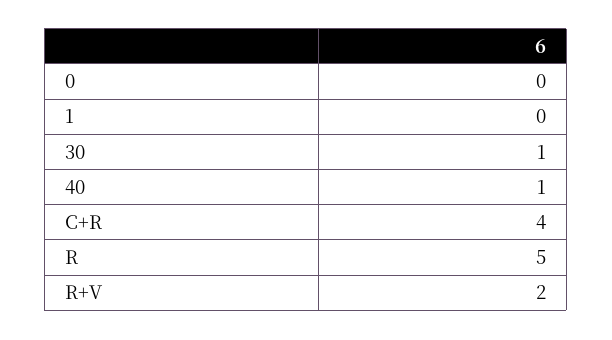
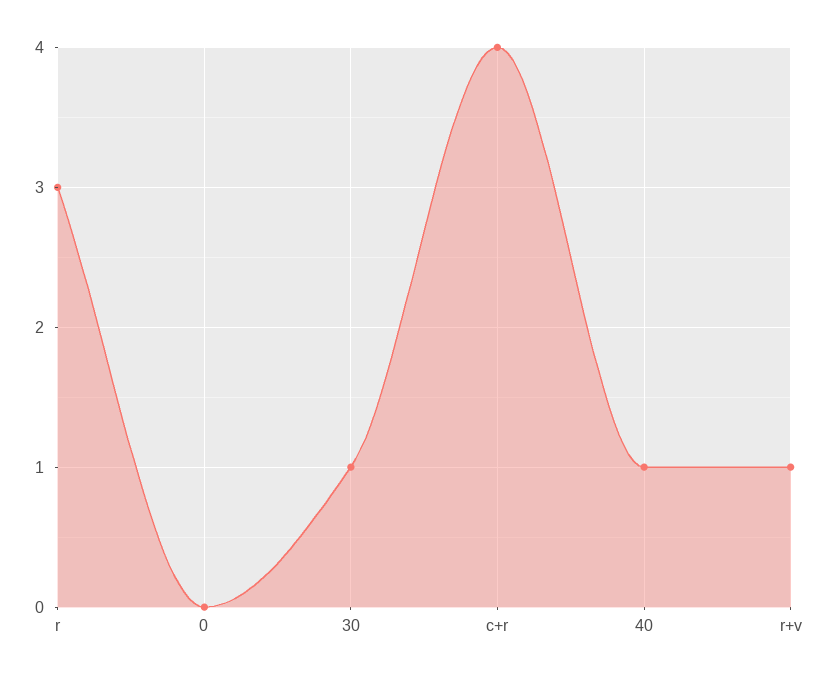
  {
    "0": 0,
-   "1": 0,
    "30": 1,
    "40": 1,
    "C+R": 4,
-   "R": 5,
+   "R": 3,
-   "R+V": 2
+   "R+V": 1
  }

